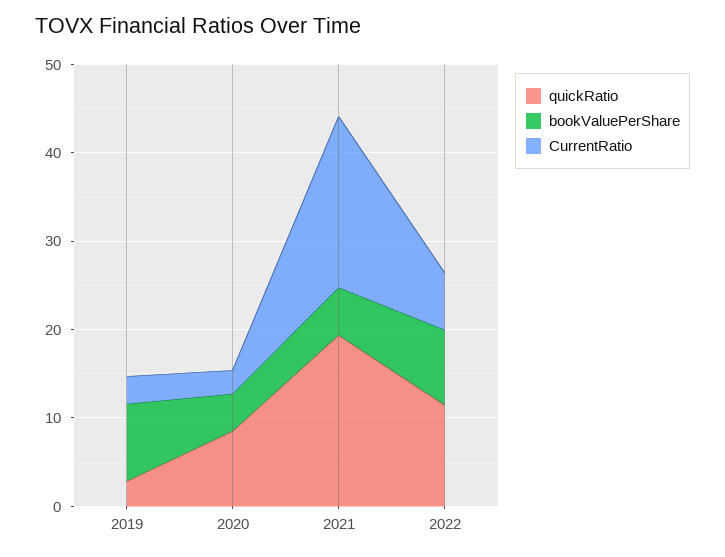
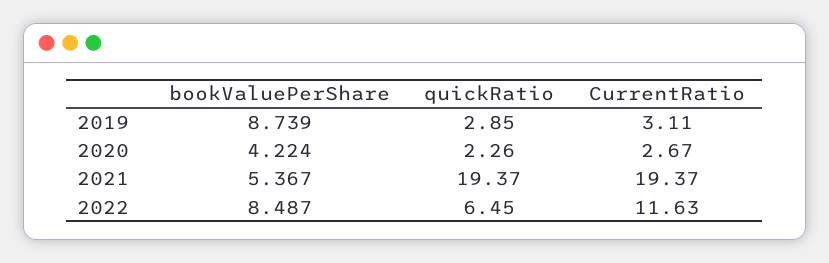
  {
    "quickRatio": {
      "2019": 2.85,
-     "2020": 8,
+     "2020": 2.26,
      "2021": 19.37,
-     "2022": 12
+     "2022": 6.45
    },
    "bookValuePerShare": {
      "2019": 8.739,
      "2020": 4.224,
      "2021": 5.367,
      "2022": 8.487
    },
    "CurrentRatio": {
      "2019": 3.11,
      "2020": 2.67,
      "2021": 19.37,
-     "2022": 6
+     "2022": 11.63
    }
  }

